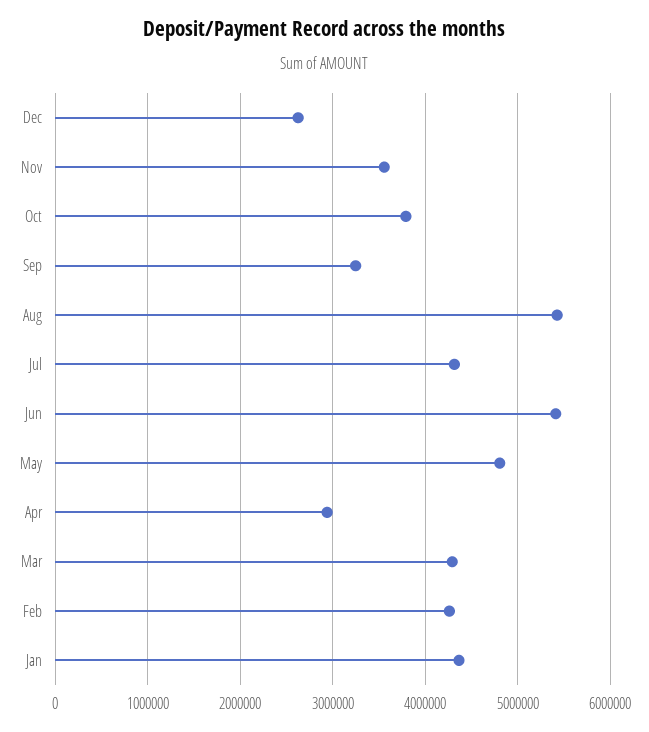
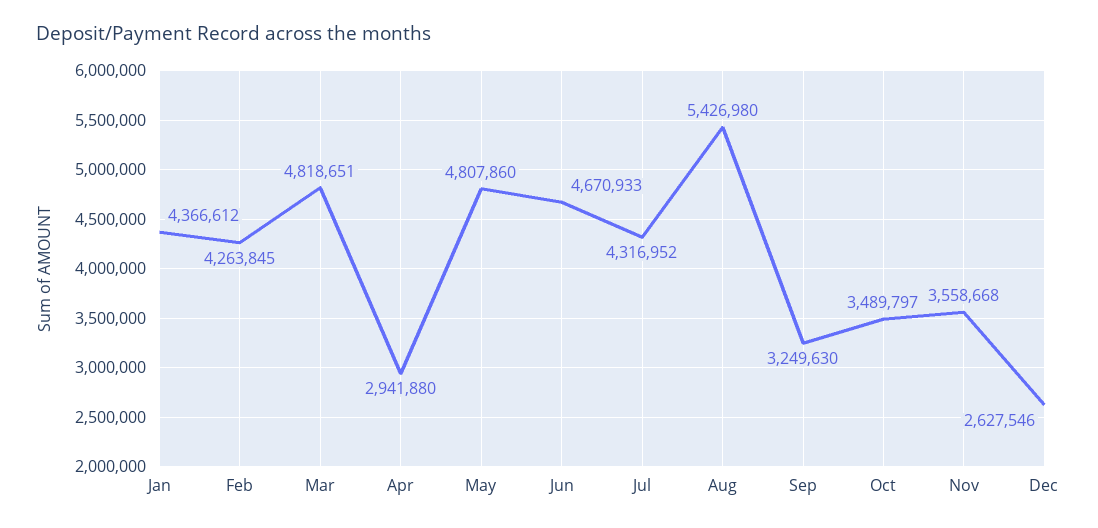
  {
    "Dec": 2627546,
    "Nov": 3558668,
-   "Oct": 3800000,
+   "Oct": 3489797,
    "Sep": 3249630,
    "Aug": 5426980,
    "Jul": 4316952,
-   "Jun": 5400000,
+   "Jun": 4670933,
    "May": 4807860,
    "Apr": 2941880,
-   "Mar": 4300000,
+   "Mar": 4818651,
    "Feb": 4263845,
    "Jan": 4366612
  }

